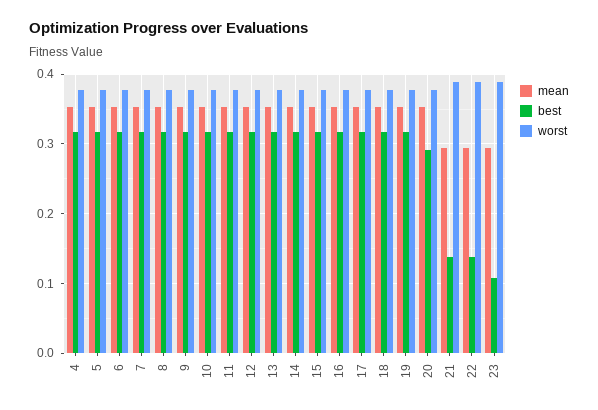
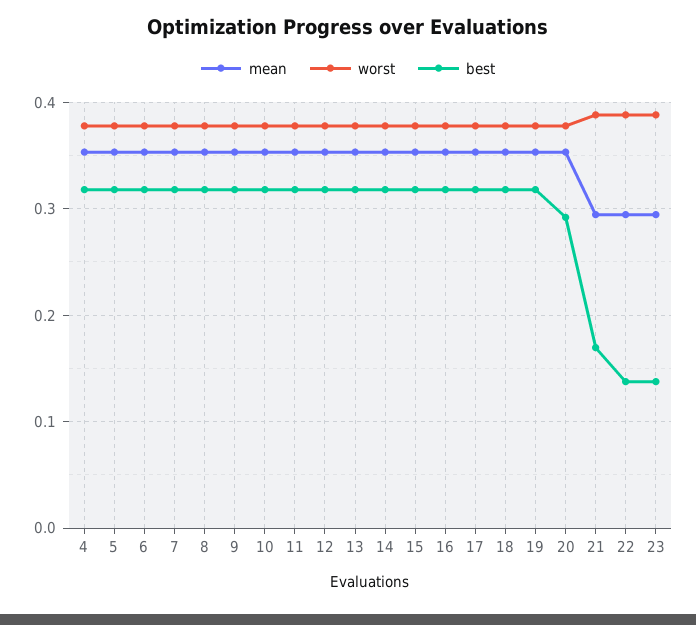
  {
    "mean": {
      "4": 0.35,
      "5": 0.35,
      "6": 0.35,
      "7": 0.35,
      "8": 0.35,
      "9": 0.35,
      "10": 0.35,
      "11": 0.35,
      "12": 0.35,
      "13": 0.35,
      "14": 0.35,
      "15": 0.35,
      "16": 0.35,
      "17": 0.35,
      "18": 0.35,
      "19": 0.35,
      "20": 0.35,
      "21": 0.29,
      "22": 0.29,
      "23": 0.29
    },
    "best": {
      "4": 0.32,
      "5": 0.32,
      "6": 0.32,
      "7": 0.32,
      "8": 0.32,
      "9": 0.32,
      "10": 0.32,
      "11": 0.32,
      "12": 0.32,
      "13": 0.32,
      "14": 0.32,
      "15": 0.32,
      "16": 0.32,
      "17": 0.32,
      "18": 0.32,
      "19": 0.32,
      "20": 0.29,
-     "21": 0.14,
+     "21": 0.17,
      "22": 0.14,
-     "23": 0.11
+     "23": 0.14
    },
    "worst": {
      "4": 0.38,
      "5": 0.38,
      "6": 0.38,
      "7": 0.38,
      "8": 0.38,
      "9": 0.38,
      "10": 0.38,
      "11": 0.38,
      "12": 0.38,
      "13": 0.38,
      "14": 0.38,
      "15": 0.38,
      "16": 0.38,
      "17": 0.38,
      "18": 0.38,
      "19": 0.38,
      "20": 0.38,
      "21": 0.39,
      "22": 0.39,
      "23": 0.39
    }
  }

